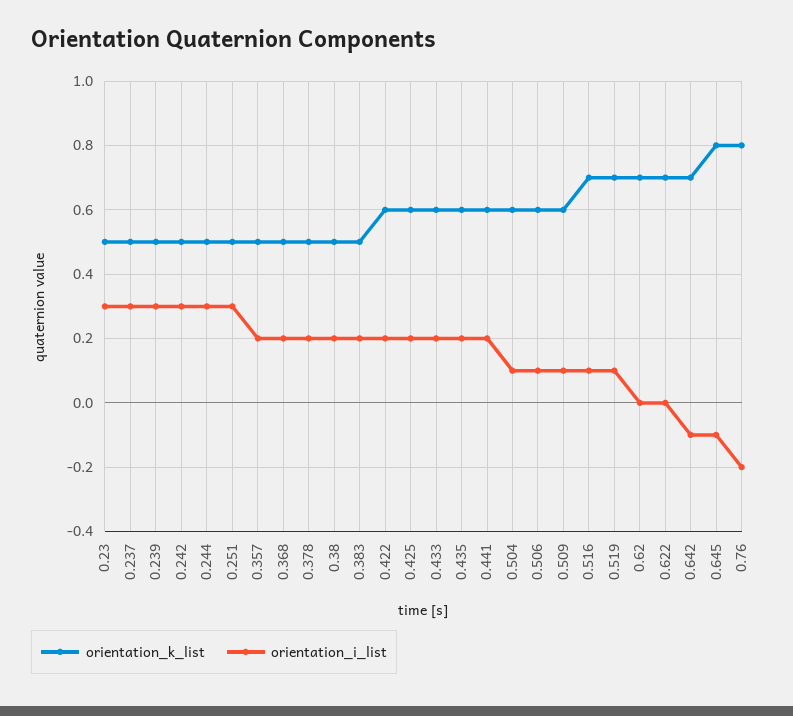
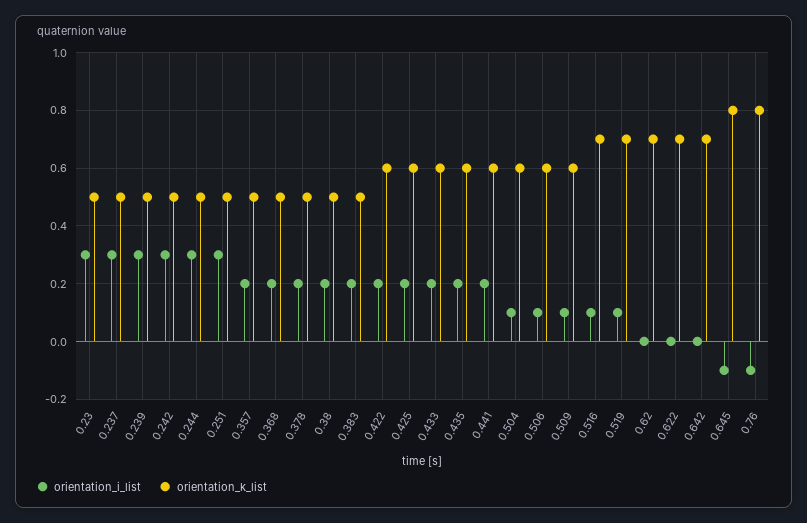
  {
    "orientation_k_list": {
      "0.23": 0.5,
      "0.237": 0.5,
      "0.239": 0.5,
      "0.242": 0.5,
      "0.244": 0.5,
      "0.251": 0.5,
      "0.357": 0.5,
      "0.368": 0.5,
      "0.378": 0.5,
      "0.38": 0.5,
      "0.383": 0.5,
      "0.422": 0.6,
      "0.425": 0.6,
      "0.433": 0.6,
      "0.435": 0.6,
      "0.441": 0.6,
      "0.504": 0.6,
      "0.506": 0.6,
      "0.509": 0.6,
      "0.516": 0.7,
      "0.519": 0.7,
      "0.62": 0.7,
      "0.622": 0.7,
      "0.642": 0.7,
      "0.645": 0.8,
      "0.76": 0.8
    },
    "orientation_i_list": {
      "0.23": 0.3,
      "0.237": 0.3,
      "0.239": 0.3,
      "0.242": 0.3,
      "0.244": 0.3,
      "0.251": 0.3,
      "0.357": 0.2,
      "0.368": 0.2,
      "0.378": 0.2,
      "0.38": 0.2,
      "0.383": 0.2,
      "0.422": 0.2,
      "0.425": 0.2,
      "0.433": 0.2,
      "0.435": 0.2,
      "0.441": 0.2,
      "0.504": 0.1,
      "0.506": 0.1,
      "0.509": 0.1,
      "0.516": 0.1,
      "0.519": 0.1,
      "0.62": 0,
      "0.622": 0,
-     "0.642": -0.1,
+     "0.642": 0,
      "0.645": -0.1,
-     "0.76": -0.2
+     "0.76": -0.1
    }
  }

